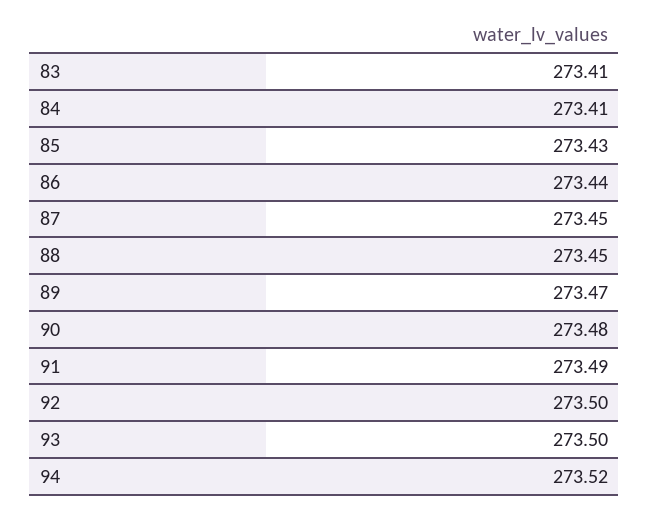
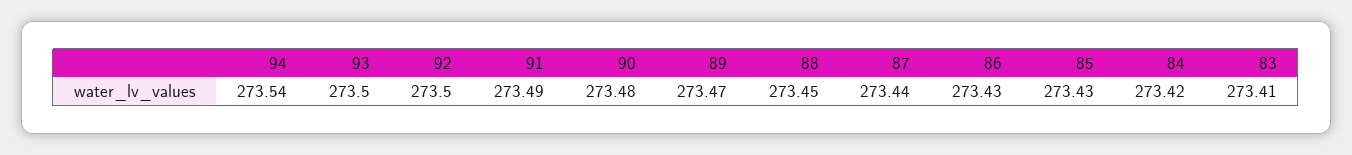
  {
    "83": 273.41,
-   "84": 273.41,
+   "84": 273.42,
    "85": 273.43,
-   "86": 273.44,
+   "86": 273.43,
-   "87": 273.45,
+   "87": 273.44,
    "88": 273.45,
    "89": 273.47,
    "90": 273.48,
    "91": 273.49,
    "92": 273.5,
    "93": 273.5,
-   "94": 273.52
+   "94": 273.54
  }

